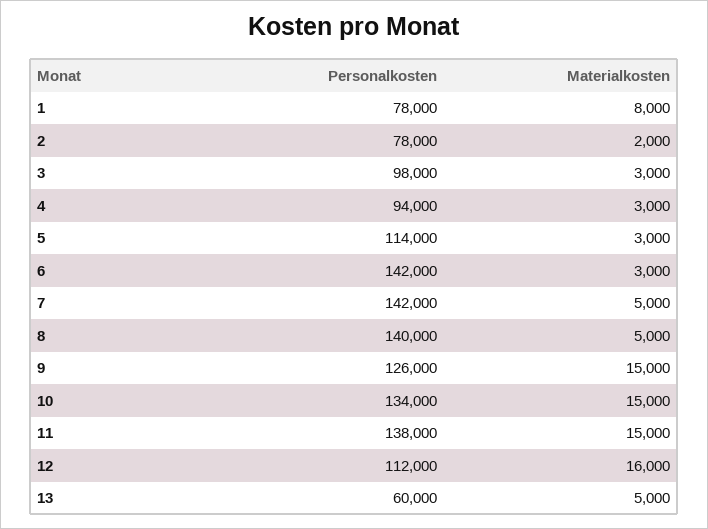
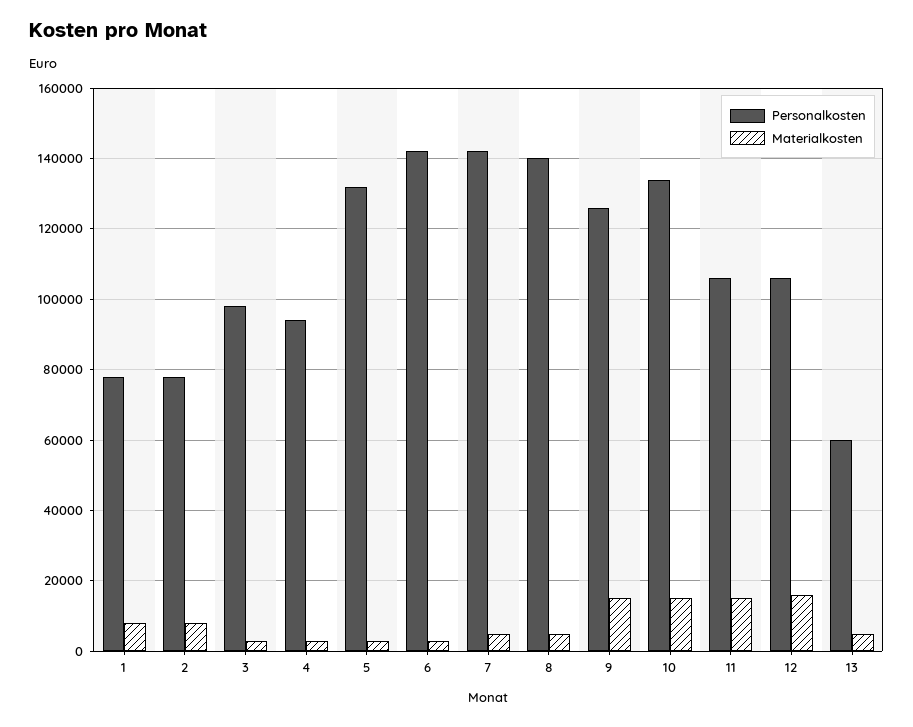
  {
    "Personalkosten": {
      "1": 78000,
      "2": 78000,
      "3": 98000,
      "4": 94000,
-     "5": 114000,
+     "5": 132000,
      "6": 142000,
      "7": 142000,
      "8": 140000,
      "9": 126000,
      "10": 134000,
-     "11": 138000,
+     "11": 106000,
-     "12": 112000,
+     "12": 106000,
      "13": 60000
    },
    "Materialkosten": {
      "1": 8000,
-     "2": 2000,
+     "2": 8000,
      "3": 3000,
      "4": 3000,
      "5": 3000,
      "6": 3000,
      "7": 5000,
      "8": 5000,
      "9": 15000,
      "10": 15000,
      "11": 15000,
      "12": 16000,
      "13": 5000
    }
  }

